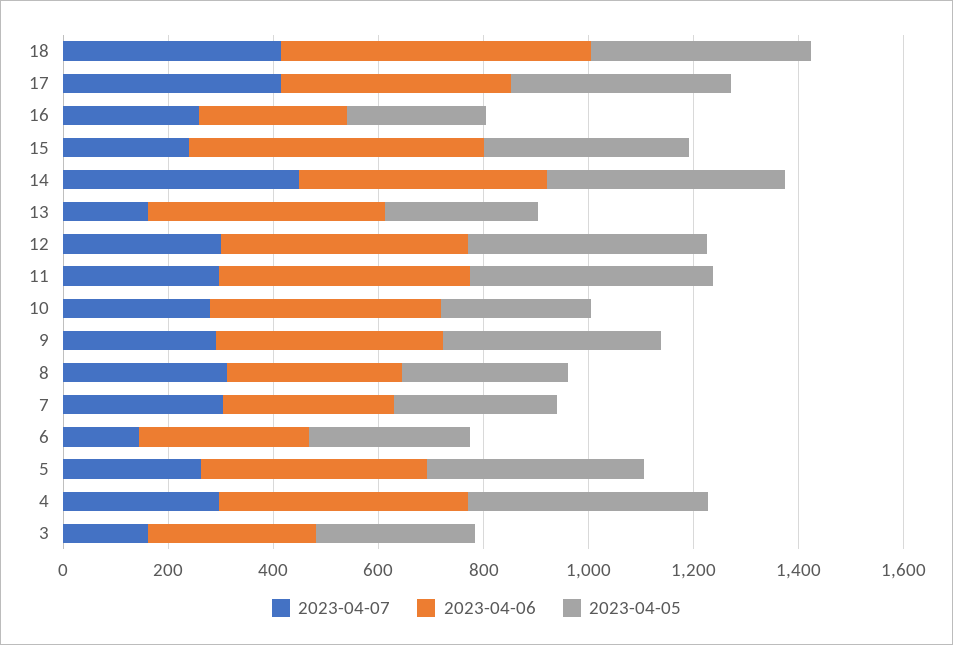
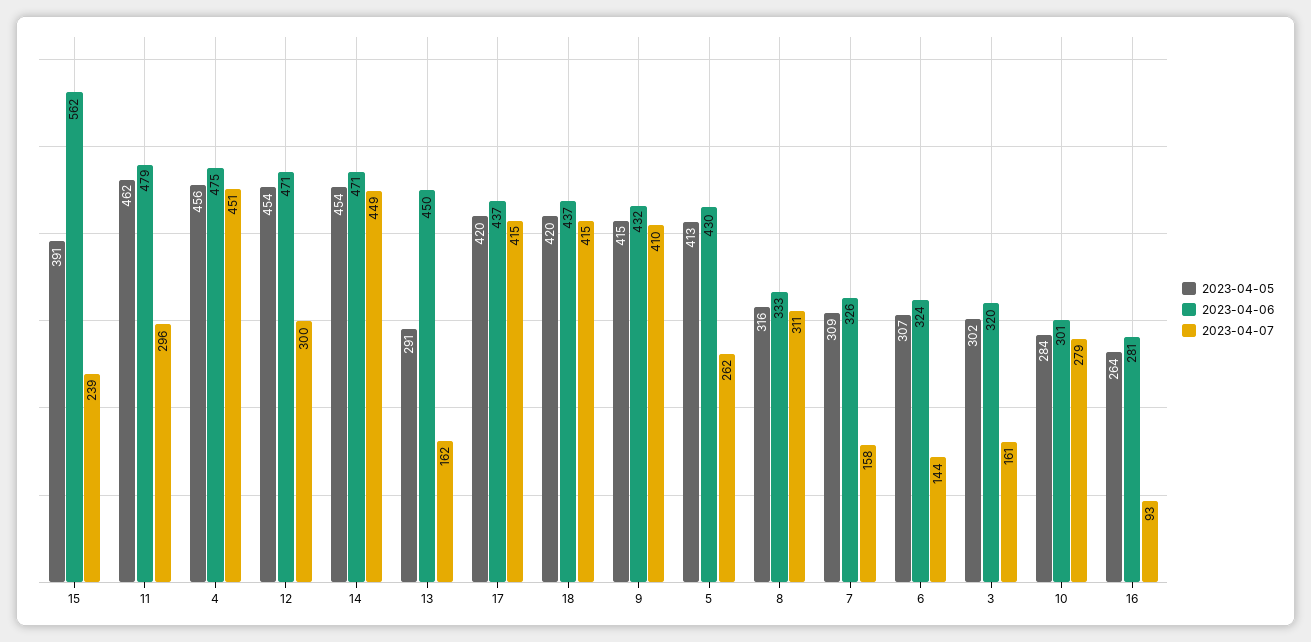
  {
    "2023-04-07": {
      "18": 415,
      "17": 415,
-     "16": 250,
+     "16": 93,
      "15": 239,
      "14": 449,
      "13": 162,
      "12": 300,
      "11": 296,
      "10": 279,
-     "9": 300,
+     "9": 410,
      "8": 311,
-     "7": 300,
+     "7": 158,
      "6": 144,
      "5": 262,
-     "4": 300,
+     "4": 451,
      "3": 161
    },
    "2023-04-06": {
-     "18": 600,
+     "18": 437,
      "17": 437,
      "16": 281,
      "15": 562,
      "14": 471,
      "13": 450,
      "12": 471,
      "11": 479,
-     "10": 450,
+     "10": 301,
      "9": 432,
      "8": 333,
      "7": 326,
      "6": 324,
      "5": 430,
      "4": 475,
      "3": 320
    },
    "2023-04-05": {
      "18": 420,
      "17": 420,
      "16": 264,
      "15": 391,
      "14": 454,
      "13": 291,
      "12": 454,
      "11": 462,
      "10": 284,
      "9": 415,
      "8": 316,
      "7": 309,
      "6": 307,
      "5": 413,
      "4": 456,
      "3": 302
    }
  }

